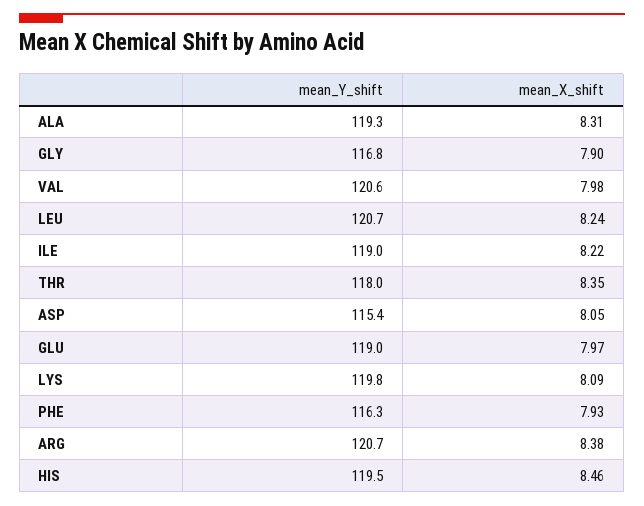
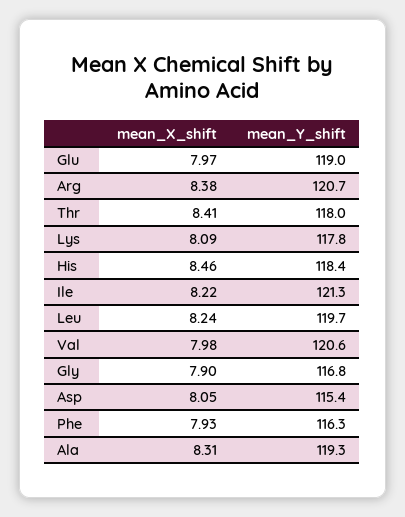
  {
    "mean_Y_shift": {
      "ALA": 119.3,
      "GLY": 116.8,
      "VAL": 120.6,
-     "LEU": 120.7,
+     "LEU": 119.7,
-     "ILE": 119,
+     "ILE": 121.3,
      "THR": 118,
      "ASP": 115.4,
      "GLU": 119,
-     "LYS": 119.8,
+     "LYS": 117.8,
      "PHE": 116.3,
      "ARG": 120.7,
-     "HIS": 119.5
+     "HIS": 118.4
    },
    "mean_X_shift": {
      "ALA": 8.31,
      "GLY": 7.9,
      "VAL": 7.98,
      "LEU": 8.24,
      "ILE": 8.22,
-     "THR": 8.35,
+     "THR": 8.41,
      "ASP": 8.05,
      "GLU": 7.97,
      "LYS": 8.09,
      "PHE": 7.93,
      "ARG": 8.38,
      "HIS": 8.46
    }
  }

